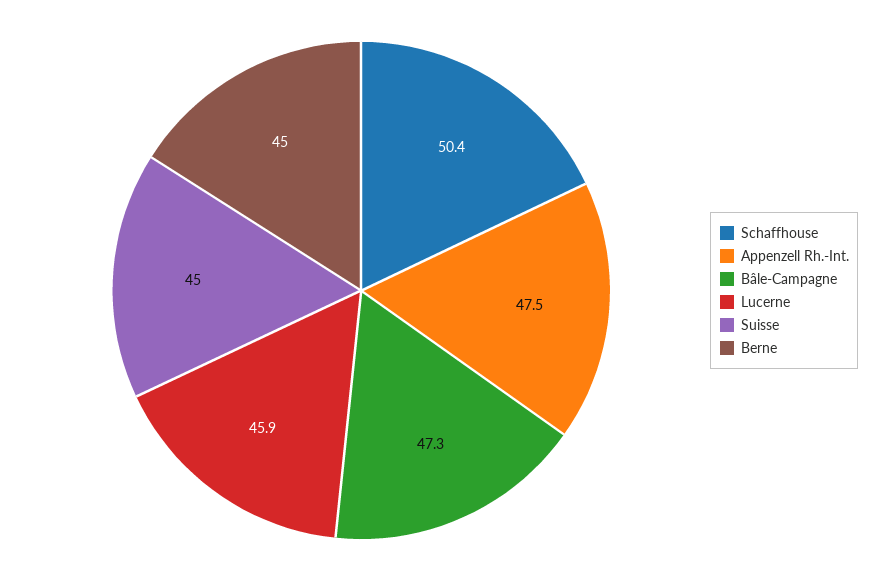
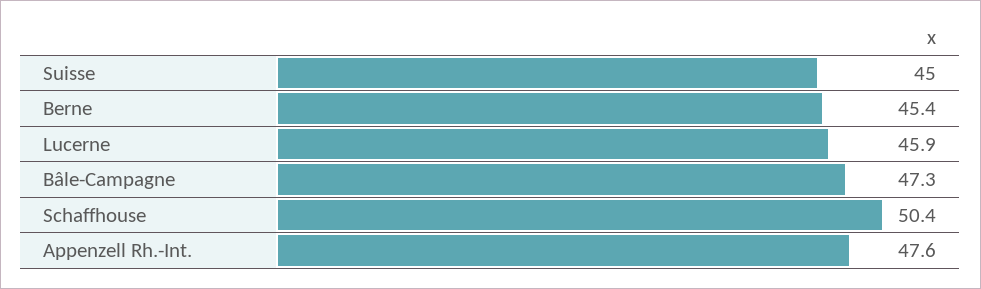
  {
    "Schaffhouse": 50.4,
-   "Appenzell Rh.-Int.": 47.5,
+   "Appenzell Rh.-Int.": 47.6,
    "Bâle-Campagne": 47.3,
    "Lucerne": 45.9,
    "Suisse": 45,
-   "Berne": 45
+   "Berne": 45.4
  }

